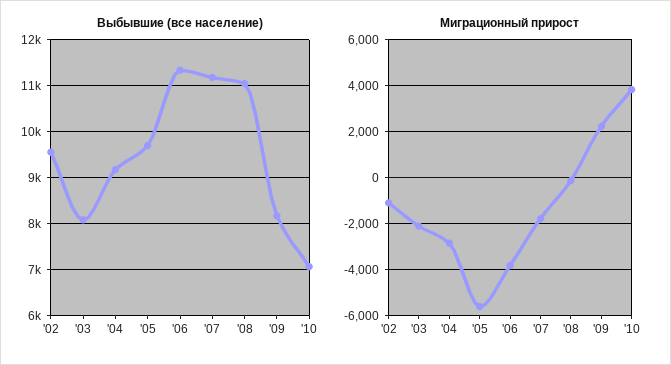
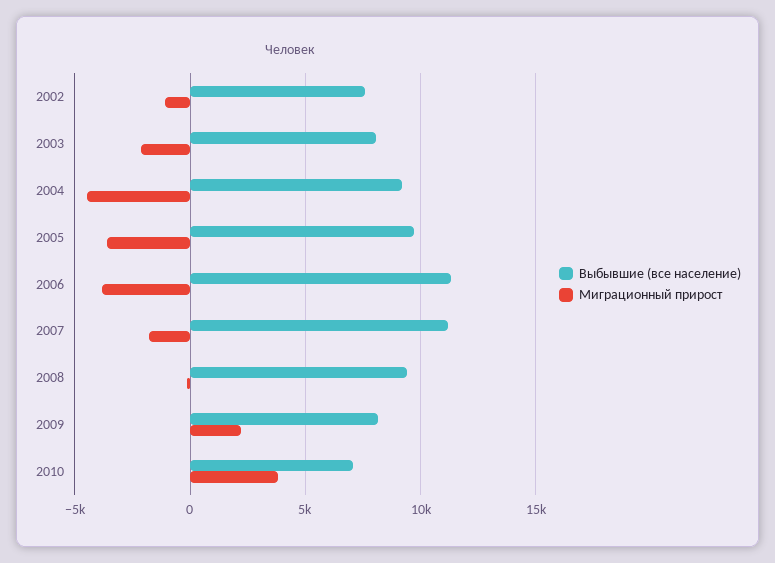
  {
    "Выбывшие (все население)": {
-     "'02": 9600,
+     "'02": 7500,
      "'03": 8000,
      "'04": 9200,
      "'05": 9600,
      "'06": 11400,
      "'07": 11200,
-     "'08": 11000,
+     "'08": 9500,
      "'09": 8200,
      "'10": 7000
    },
    "Миграционный прирост": {
      "'02": -1000,
      "'03": -2000,
-     "'04": -3000,
+     "'04": -4500,
-     "'05": -5500,
+     "'05": -3500,
      "'06": -4000,
      "'07": -2000,
      "'08": 0,
      "'09": 2000,
      "'10": 4000
    }
  }

